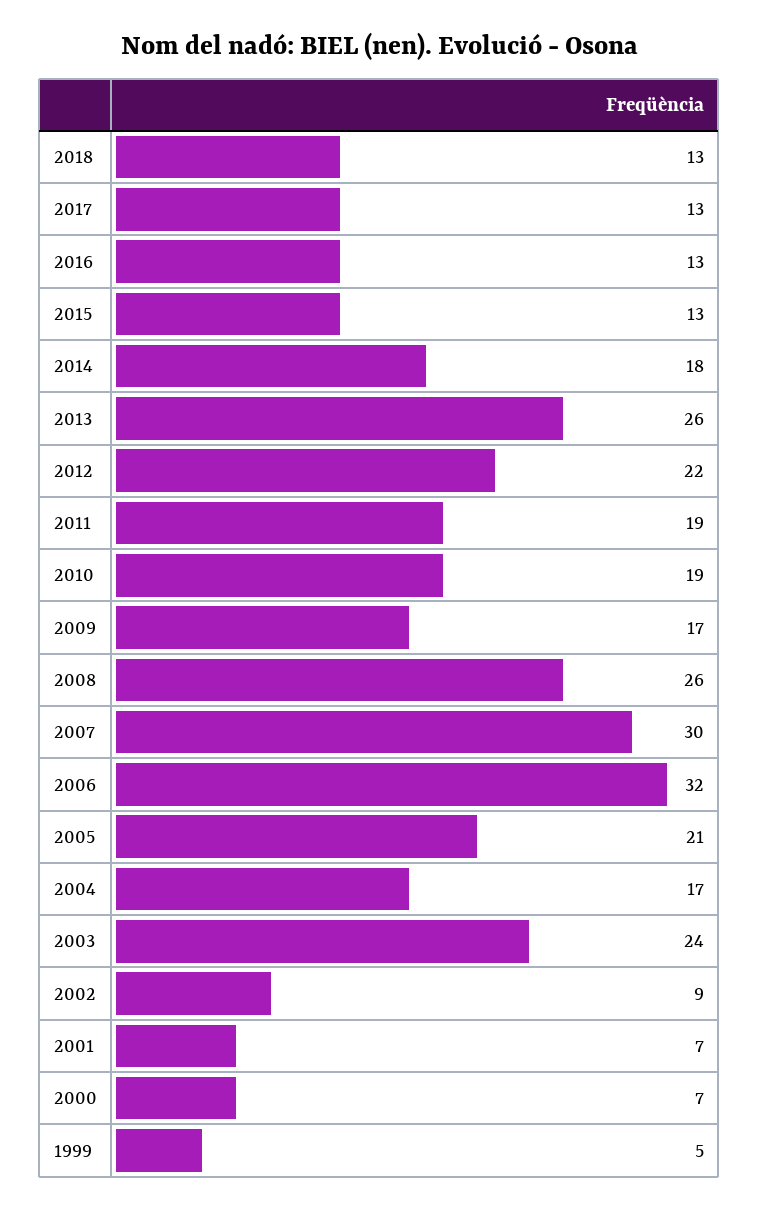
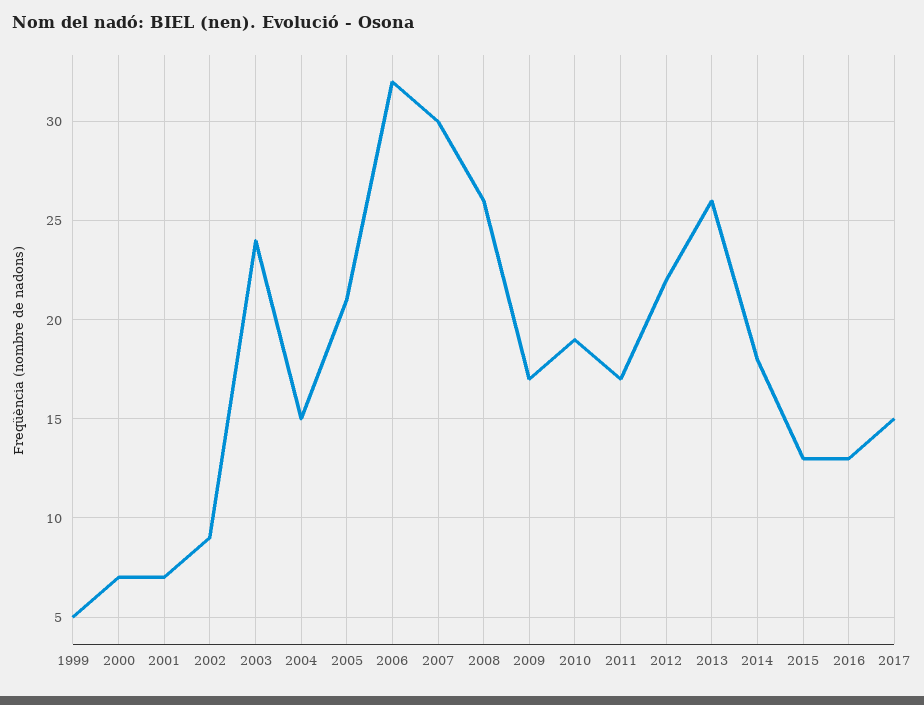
  {
-   "2018": 13,
-   "2017": 13,
+   "2017": 15,
    "2016": 13,
    "2015": 13,
    "2014": 18,
    "2013": 26,
    "2012": 22,
-   "2011": 19,
+   "2011": 17,
    "2010": 19,
    "2009": 17,
    "2008": 26,
    "2007": 30,
    "2006": 32,
    "2005": 21,
-   "2004": 17,
+   "2004": 15,
    "2003": 24,
    "2002": 9,
    "2001": 7,
    "2000": 7,
    "1999": 5
  }

